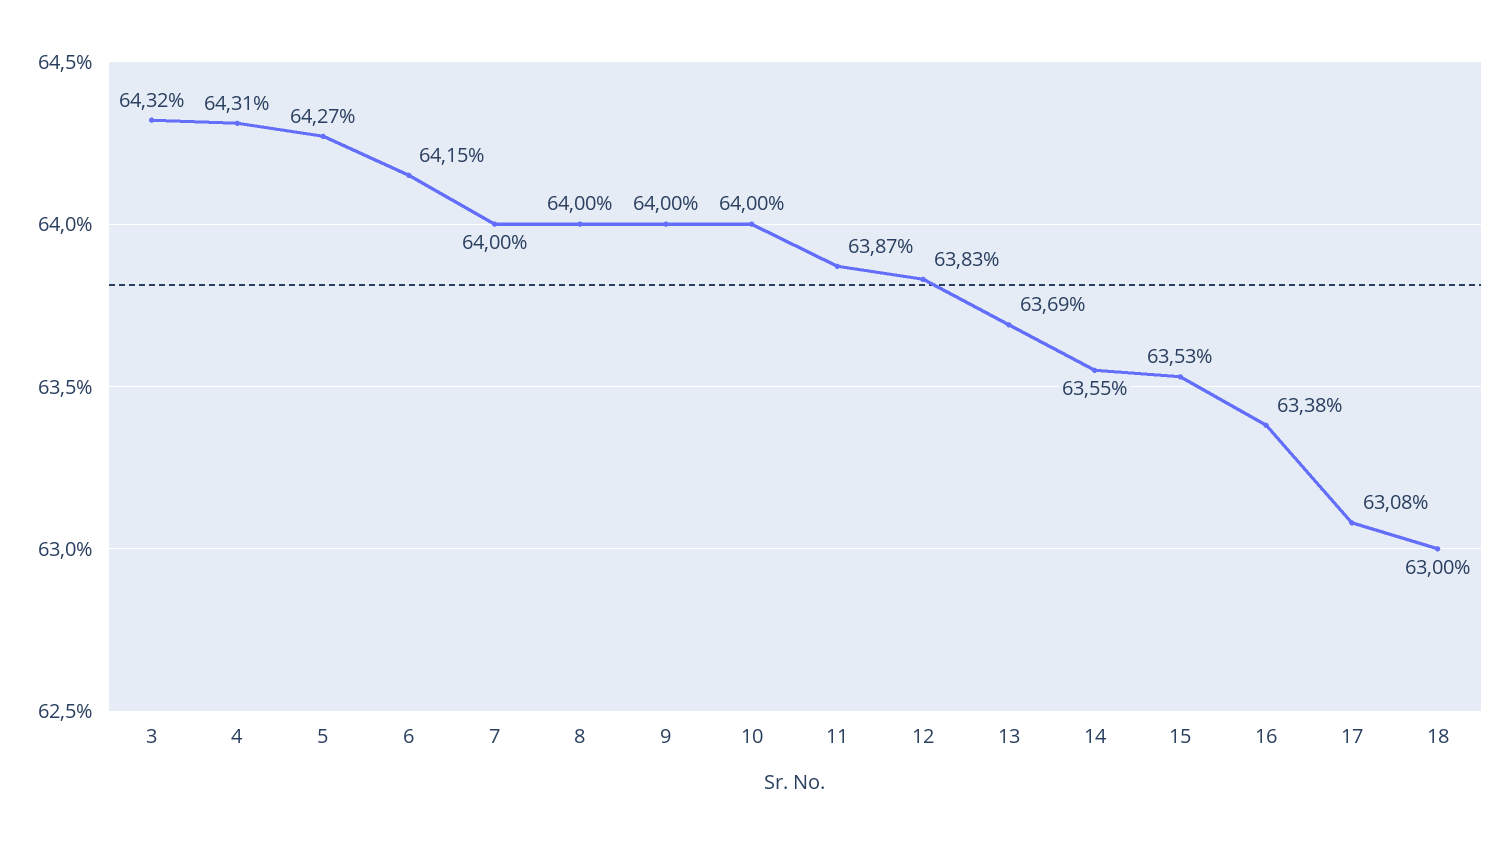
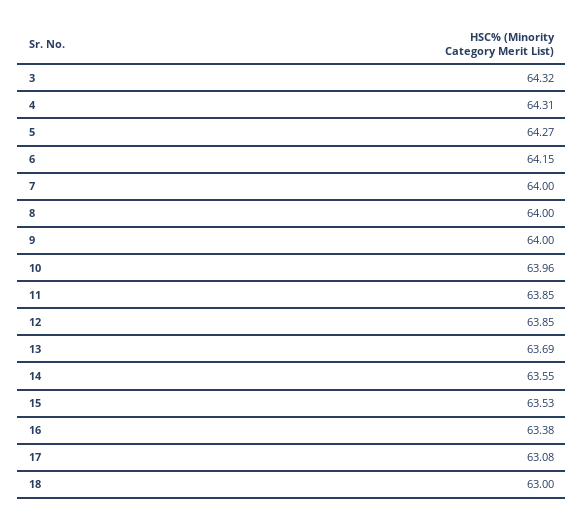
  {
    "3": 64.32,
    "4": 64.31,
    "5": 64.27,
    "6": 64.15,
    "7": 64,
    "8": 64,
    "9": 64,
-   "10": 64,
+   "10": 63.96,
-   "11": 63.87,
+   "11": 63.85,
-   "12": 63.83,
+   "12": 63.85,
    "13": 63.69,
    "14": 63.55,
    "15": 63.53,
    "16": 63.38,
    "17": 63.08,
    "18": 63
  }

